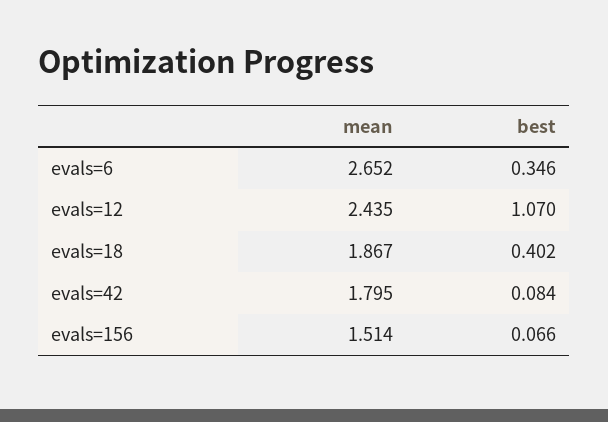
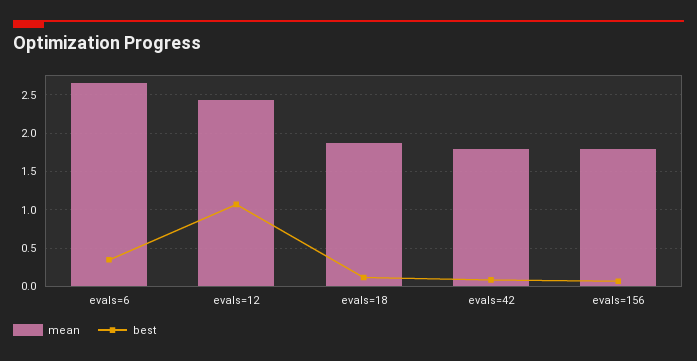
  {
    "mean": {
      "evals=6": 2.652,
      "evals=12": 2.435,
      "evals=18": 1.867,
      "evals=42": 1.795,
-     "evals=156": 1.514
+     "evals=156": 1.8
    },
    "best": {
      "evals=6": 0.346,
      "evals=12": 1.07,
-     "evals=18": 0.402,
+     "evals=18": 0.1,
      "evals=42": 0.084,
      "evals=156": 0.066
    }
  }

